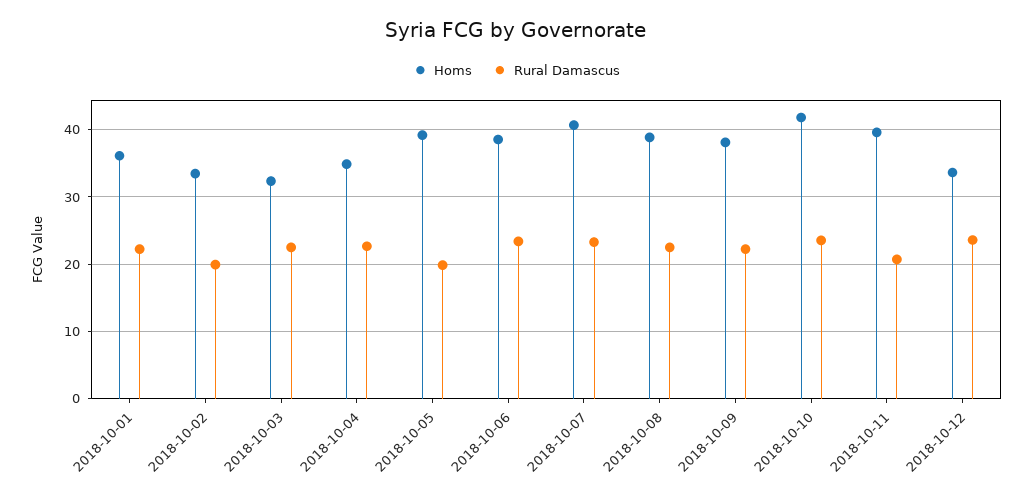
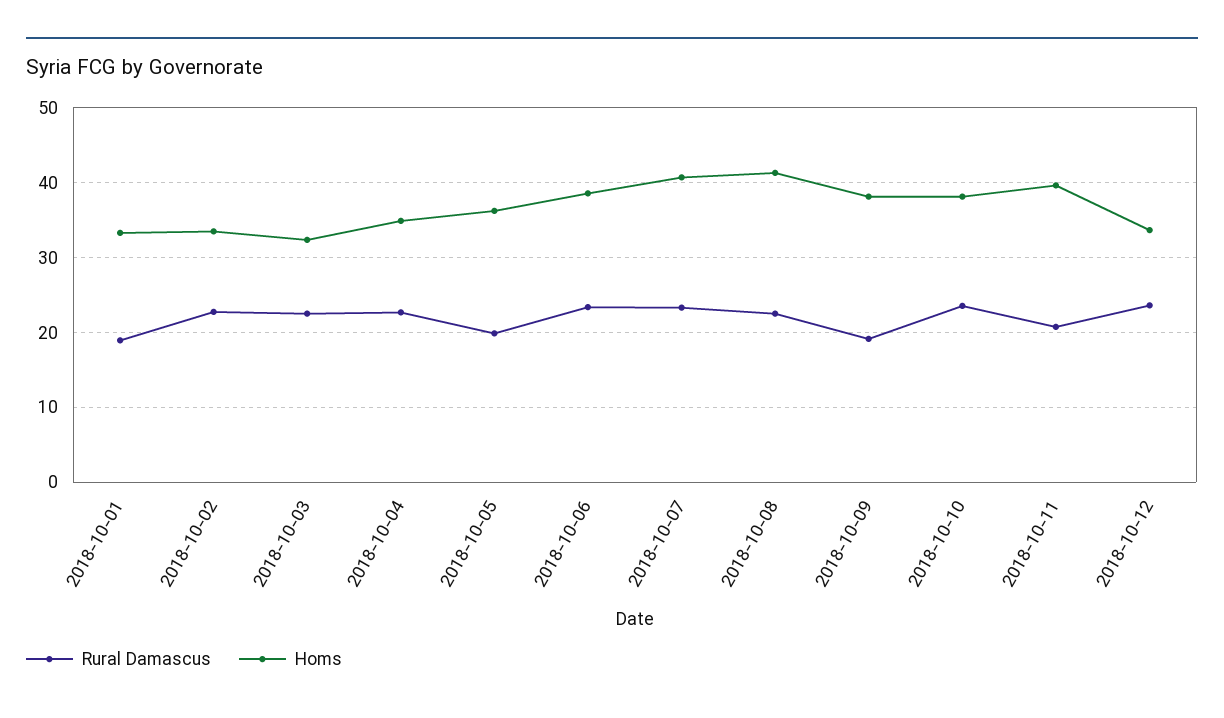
  {
    "Homs": {
-     "2018-10-01": 36,
+     "2018-10-01": 33,
      "2018-10-02": 33,
      "2018-10-03": 32,
      "2018-10-04": 35,
-     "2018-10-05": 39,
+     "2018-10-05": 36,
      "2018-10-06": 39,
      "2018-10-07": 41,
-     "2018-10-08": 39,
+     "2018-10-08": 41,
      "2018-10-09": 38,
-     "2018-10-10": 42,
+     "2018-10-10": 38,
      "2018-10-11": 40,
      "2018-10-12": 34
    },
    "Rural Damascus": {
-     "2018-10-01": 22,
+     "2018-10-01": 19,
-     "2018-10-02": 20,
+     "2018-10-02": 23,
      "2018-10-03": 22,
      "2018-10-04": 23,
      "2018-10-05": 20,
      "2018-10-06": 23,
      "2018-10-07": 23,
      "2018-10-08": 22,
-     "2018-10-09": 22,
+     "2018-10-09": 19,
      "2018-10-10": 24,
      "2018-10-11": 21,
      "2018-10-12": 24
    }
  }

